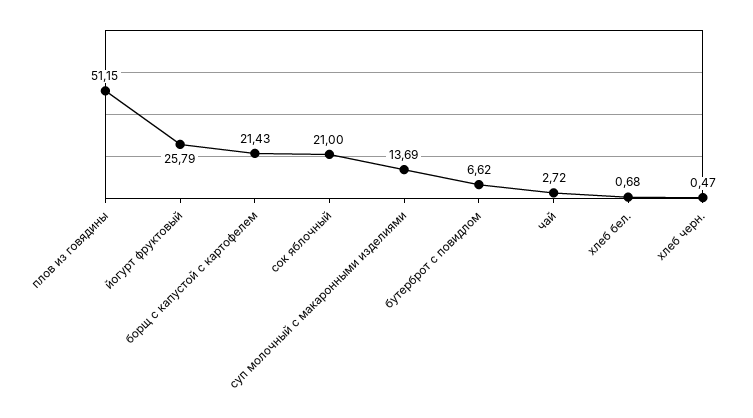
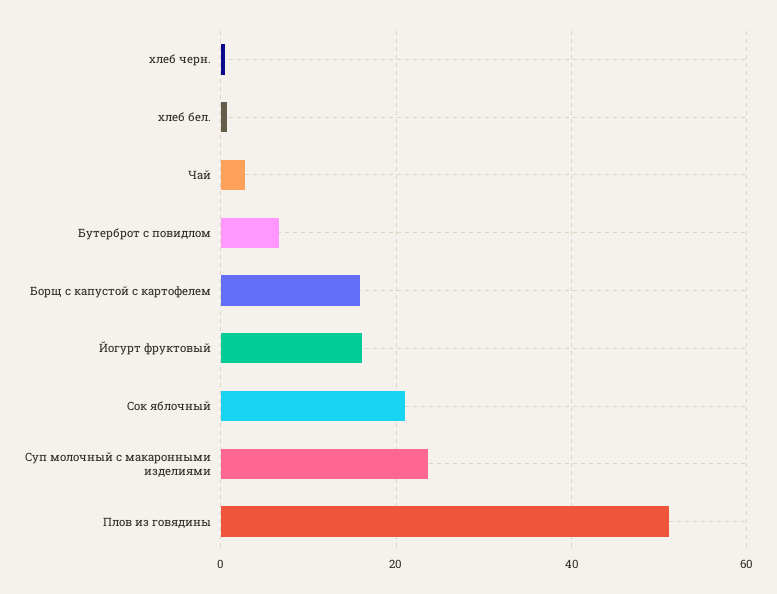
  {
    "плов из говядины": 51.15,
-   "йогурт фруктовый": 25.79,
+   "йогурт фруктовый": 16,
-   "борщ с капустой с картофелем": 21.43,
+   "борщ с капустой с картофелем": 16,
    "сок яблочный": 21,
-   "суп молочный с макаронными изделиями": 13.69,
+   "суп молочный с макаронными изделиями": 24,
    "бутерброт с повидлом": 6.62,
    "чай": 2.72,
    "хлеб бел.": 0.68,
    "хлеб черн.": 0.47
  }

